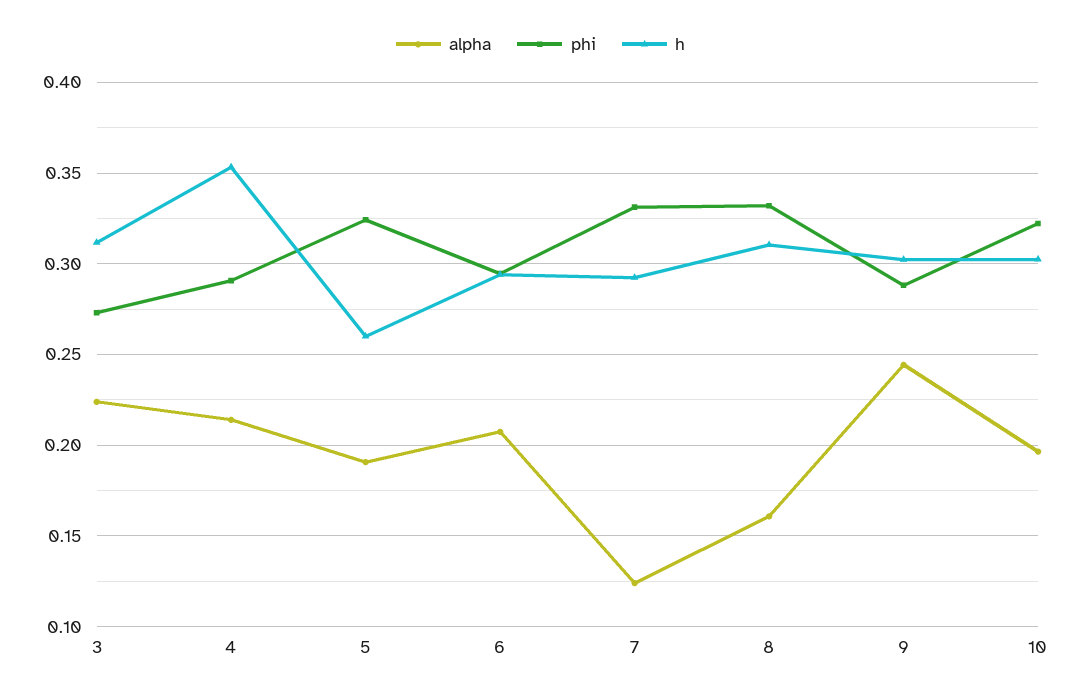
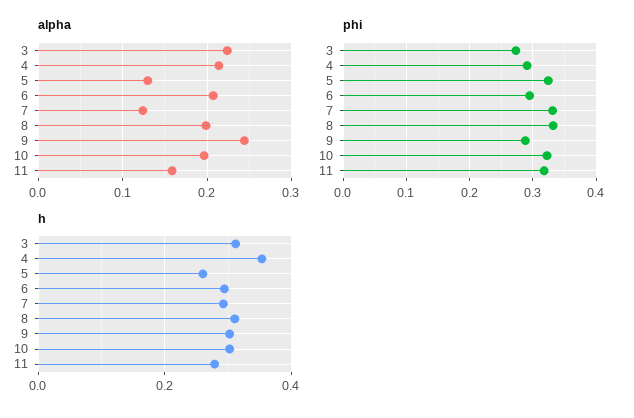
  {
    "alpha": {
      "3": 0.225,
      "4": 0.215,
-     "5": 0.19,
+     "5": 0.13,
      "6": 0.205,
      "7": 0.125,
-     "8": 0.16,
+     "8": 0.2,
      "9": 0.245,
-     "10": 0.195
+     "10": 0.195,
+     "11": 0.16
    },
    "phi": {
      "3": 0.275,
      "4": 0.29,
      "5": 0.325,
      "6": 0.295,
      "7": 0.33,
      "8": 0.33,
      "9": 0.29,
-     "10": 0.32
+     "10": 0.32,
+     "11": 0.32
    },
    "h": {
      "3": 0.31,
      "4": 0.355,
      "5": 0.26,
      "6": 0.295,
      "7": 0.29,
      "8": 0.31,
      "9": 0.3,
-     "10": 0.3
+     "10": 0.3,
+     "11": 0.28
    }
  }

